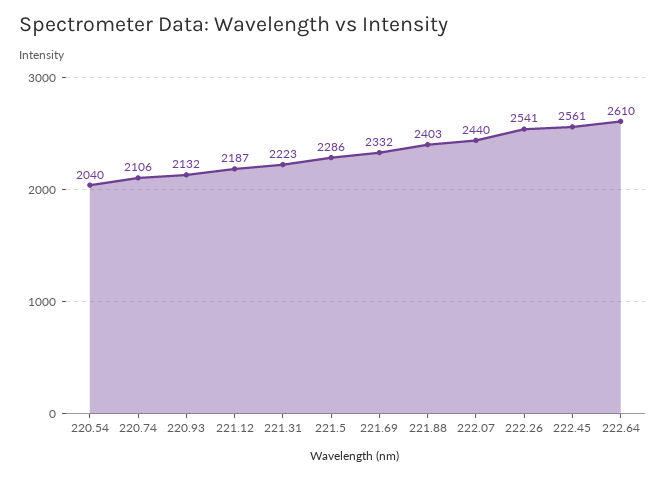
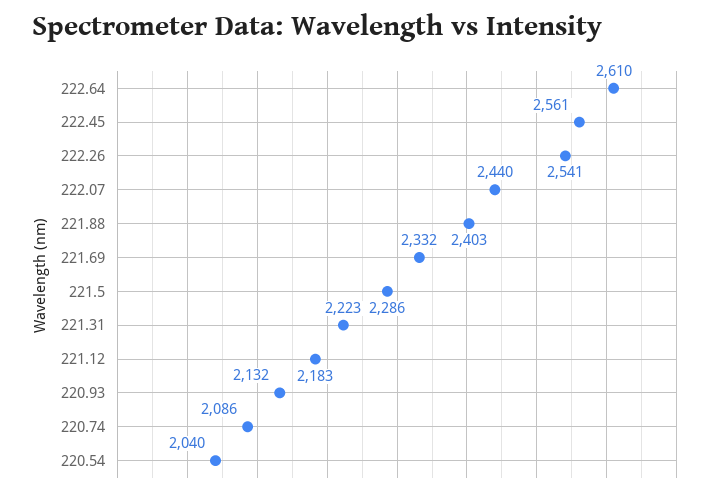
  {
    "220.54": 2040,
-   "220.74": 2106,
+   "220.74": 2086,
    "220.93": 2132,
-   "221.12": 2187,
+   "221.12": 2183,
    "221.31": 2223,
    "221.5": 2286,
    "221.69": 2332,
    "221.88": 2403,
    "222.07": 2440,
    "222.26": 2541,
    "222.45": 2561,
    "222.64": 2610
  }

